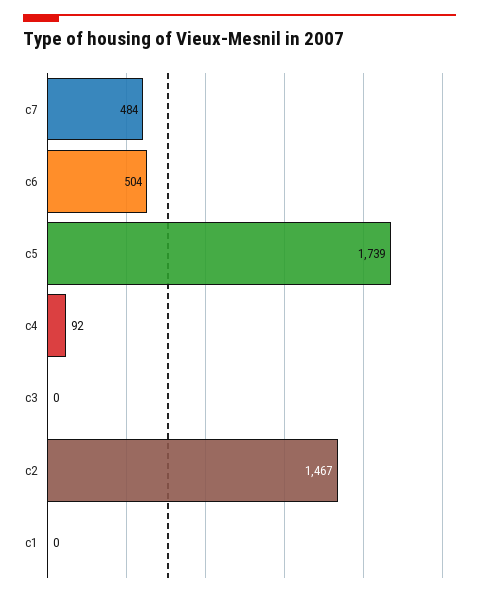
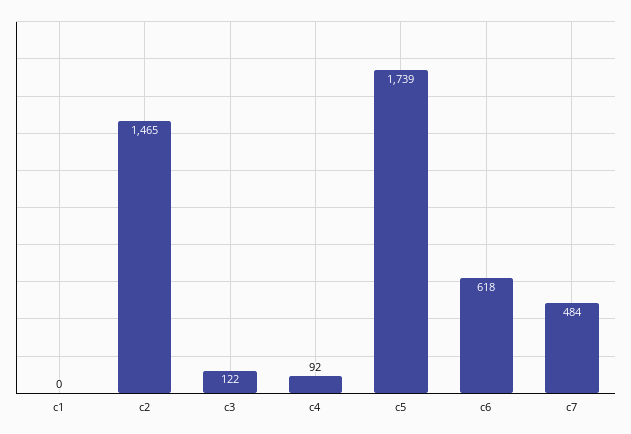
  {
    "c7": 484,
-   "c6": 504,
+   "c6": 618,
    "c5": 1739,
    "c4": 92,
-   "c3": 0,
+   "c3": 122,
-   "c2": 1467,
+   "c2": 1465,
    "c1": 0
  }

